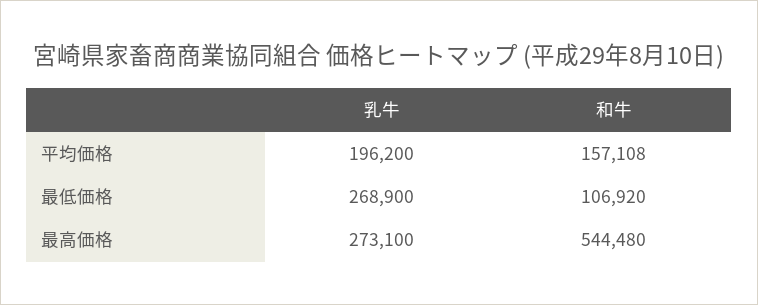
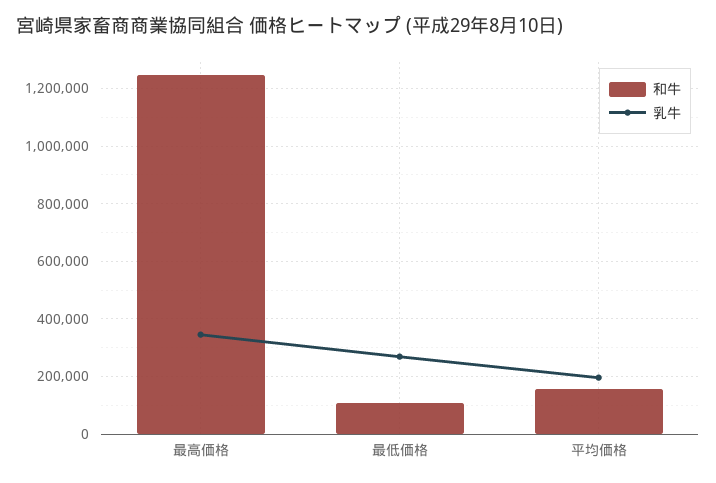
  {
    "乳牛": {
      "平均価格": 196200,
      "最低価格": 268900,
-     "最高価格": 273100
+     "最高価格": 350000
    },
    "和牛": {
      "平均価格": 157108,
      "最低価格": 106920,
-     "最高価格": 544480
+     "最高価格": 1250000
    }
  }

